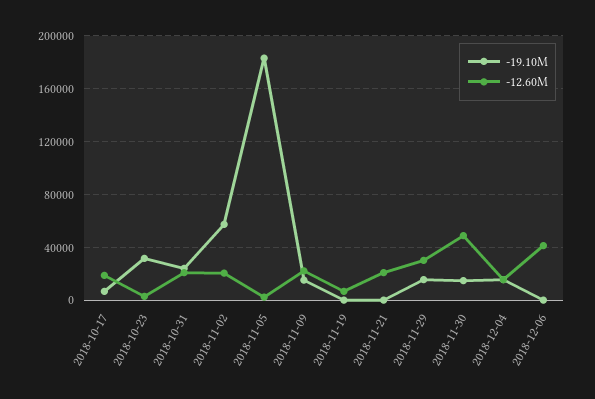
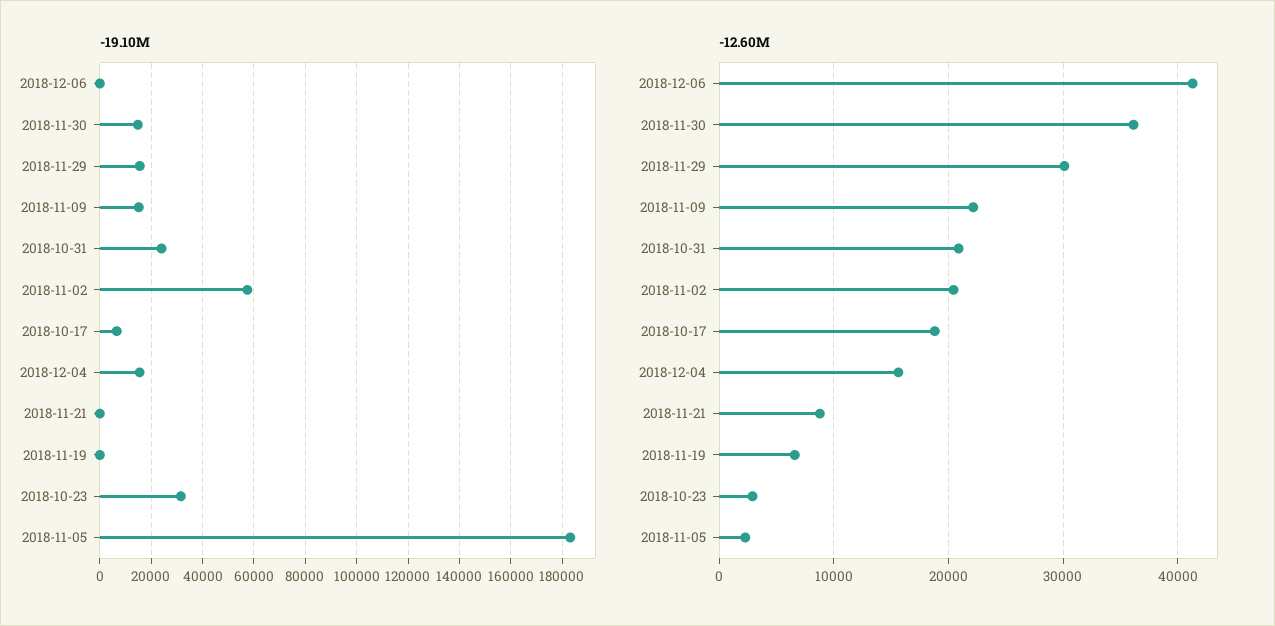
  {
    "-19.10M": {
      "2018-10-17": 7500,
      "2018-10-23": 32500,
      "2018-10-31": 25000,
      "2018-11-02": 57500,
      "2018-11-05": 182500,
      "2018-11-09": 15000,
      "2018-11-19": 0,
      "2018-11-21": 0,
      "2018-11-29": 15000,
      "2018-11-30": 15000,
      "2018-12-04": 15000,
      "2018-12-06": 0
    },
    "-12.60M": {
      "2018-10-17": 19000,
      "2018-10-23": 3000,
      "2018-10-31": 21000,
      "2018-11-02": 20000,
      "2018-11-05": 2000,
      "2018-11-09": 22000,
      "2018-11-19": 7000,
-     "2018-11-21": 20000,
+     "2018-11-21": 9000,
      "2018-11-29": 30000,
-     "2018-11-30": 50000,
+     "2018-11-30": 36000,
      "2018-12-04": 16000,
      "2018-12-06": 41000
    }
  }

